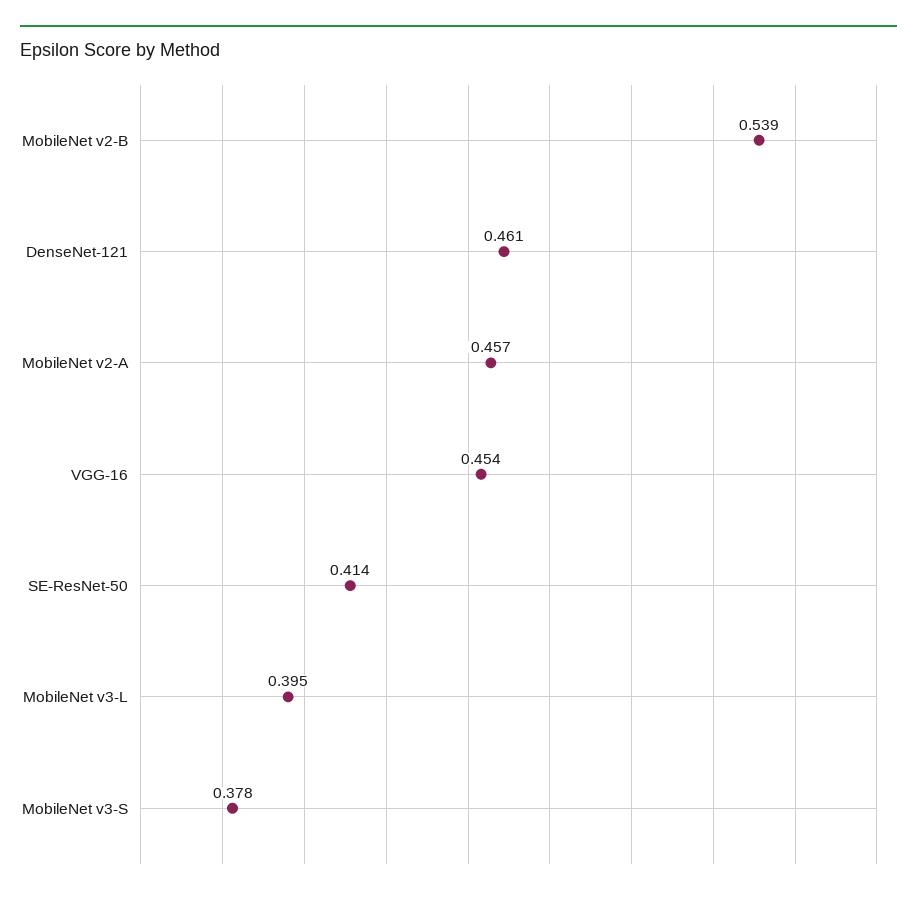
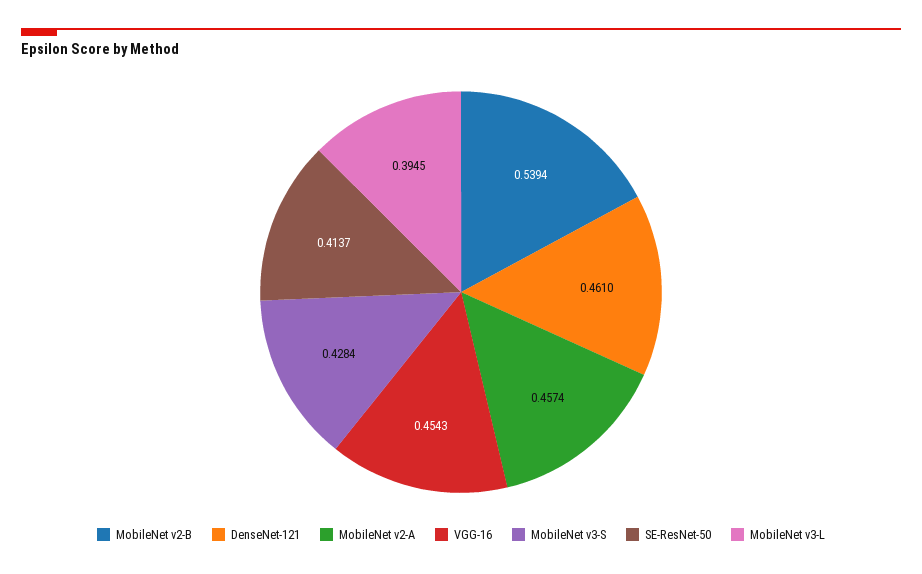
  {
    "MobileNet v2-B": 0.5394,
    "DenseNet-121": 0.461,
    "MobileNet v2-A": 0.4574,
    "VGG-16": 0.4543,
    "SE-ResNet-50": 0.4137,
    "MobileNet v3-L": 0.3945,
-   "MobileNet v3-S": 0.378
+   "MobileNet v3-S": 0.4284
  }

